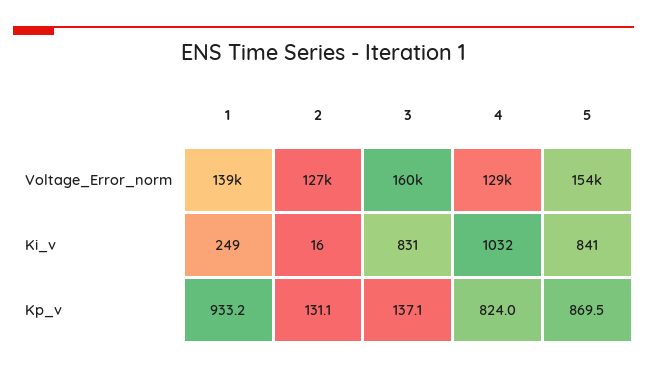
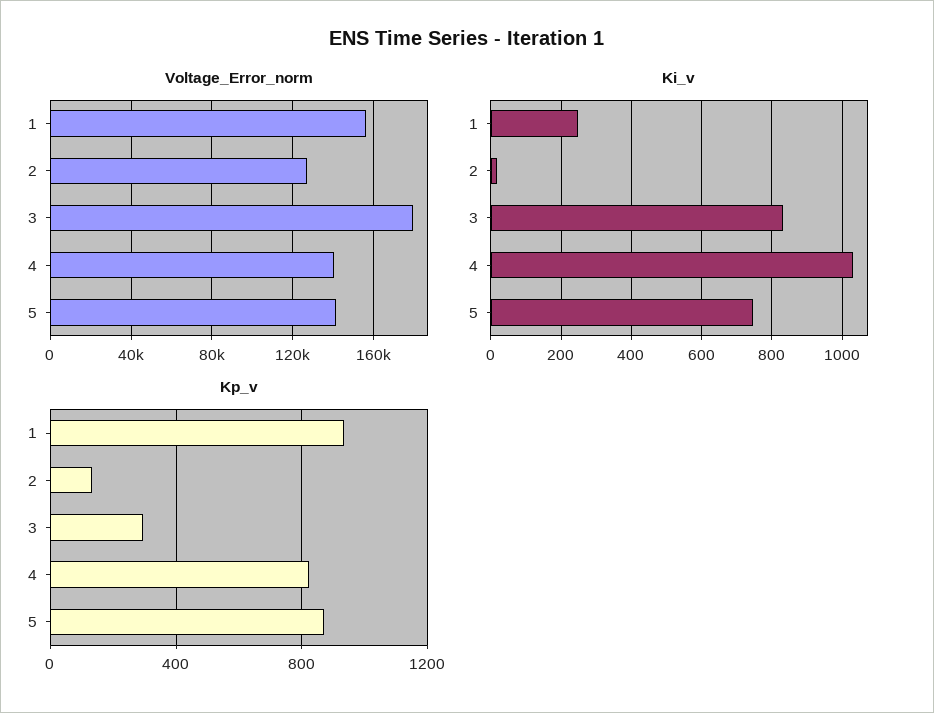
  {
    "Voltage_Error_norm": {
-     "1": 139000,
+     "1": 155000,
      "2": 127000,
-     "3": 160000,
+     "3": 180000,
-     "4": 129000,
+     "4": 140000,
-     "5": 154000
+     "5": 140000
    },
    "Ki_v": {
      "1": 249,
      "2": 16,
      "3": 831,
      "4": 1032,
-     "5": 841
+     "5": 740
    },
    "Kp_v": {
      "1": 933.2,
      "2": 131.1,
-     "3": 137.1,
+     "3": 300,
      "4": 824,
      "5": 869.5
    }
  }

